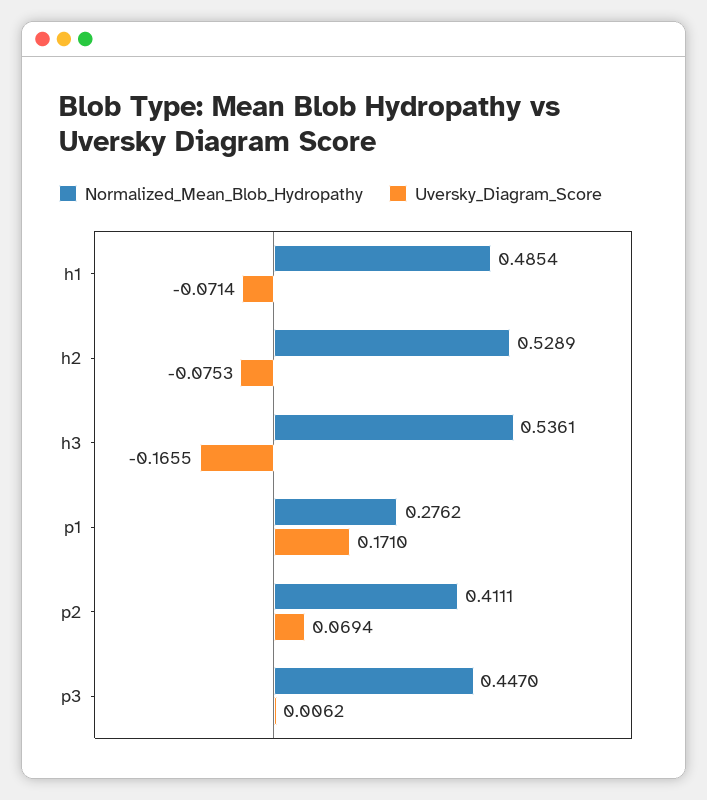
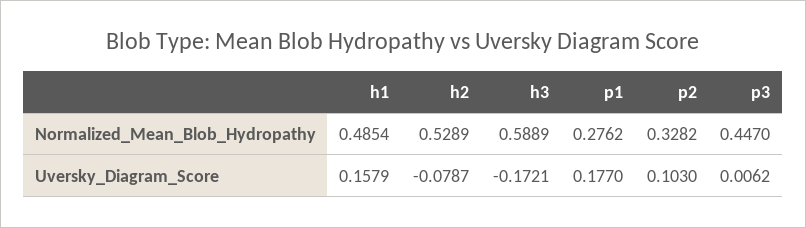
  {
    "Normalized_Mean_Blob_Hydropathy": {
      "h1": 0.4854,
      "h2": 0.5289,
-     "h3": 0.5361,
+     "h3": 0.5889,
      "p1": 0.2762,
-     "p2": 0.4111,
+     "p2": 0.3282,
      "p3": 0.447
    },
    "Uversky_Diagram_Score": {
-     "h1": -0.0714,
+     "h1": 0.1579,
-     "h2": -0.0753,
+     "h2": -0.0787,
-     "h3": -0.1655,
+     "h3": -0.1721,
-     "p1": 0.171,
+     "p1": 0.177,
-     "p2": 0.0694,
+     "p2": 0.103,
      "p3": 0.0062
    }
  }

